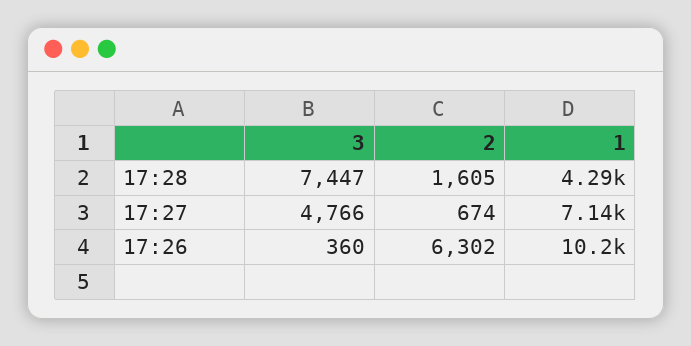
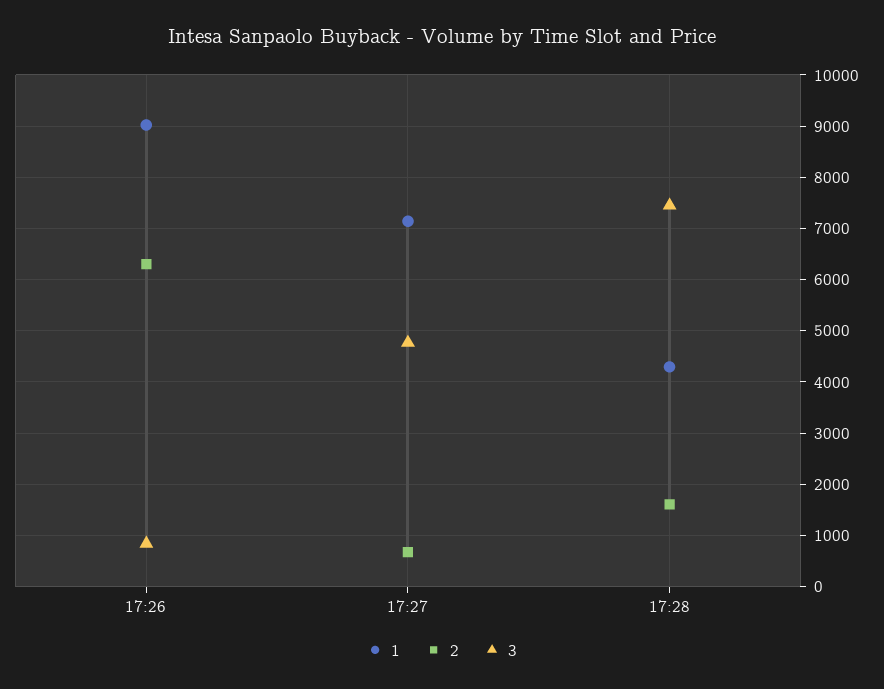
  {
    "3": {
      "17:28": 7447,
      "17:27": 4766,
-     "17:26": 360
+     "17:26": 800
    },
    "2": {
      "17:28": 1605,
      "17:27": 674,
      "17:26": 6302
    },
    "1": {
      "17:28": 4290,
      "17:27": 7140,
-     "17:26": 10200
+     "17:26": 9000
    }
  }

